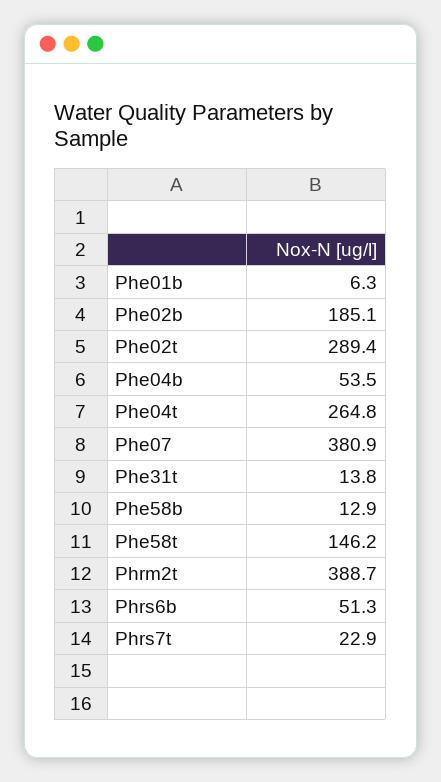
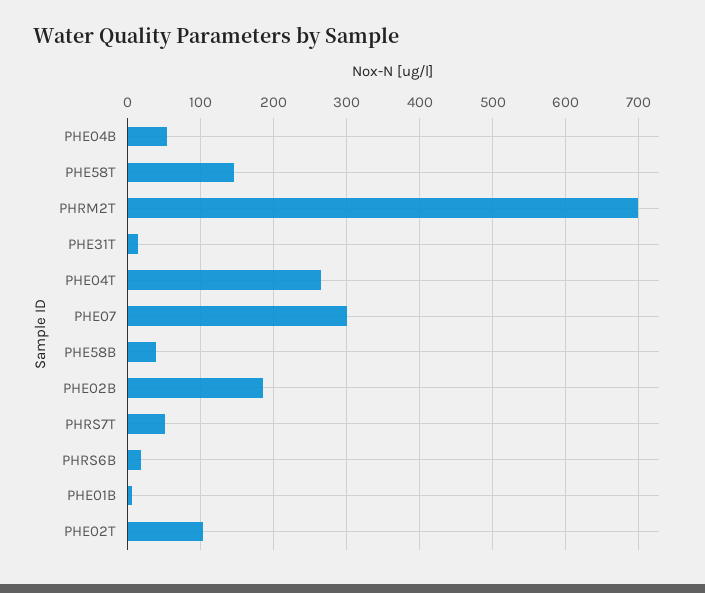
  {
    "Phe01b": 6.3,
    "Phe02b": 185.1,
-   "Phe02t": 289.4,
+   "Phe02t": 100,
    "Phe04b": 53.5,
    "Phe04t": 264.8,
-   "Phe07": 380.9,
+   "Phe07": 300,
    "Phe31t": 13.8,
-   "Phe58b": 12.9,
+   "Phe58b": 40,
    "Phe58t": 146.2,
-   "Phrm2t": 388.7,
+   "Phrm2t": 700,
-   "Phrs6b": 51.3,
+   "Phrs6b": 20,
-   "Phrs7t": 22.9
+   "Phrs7t": 50
  }

